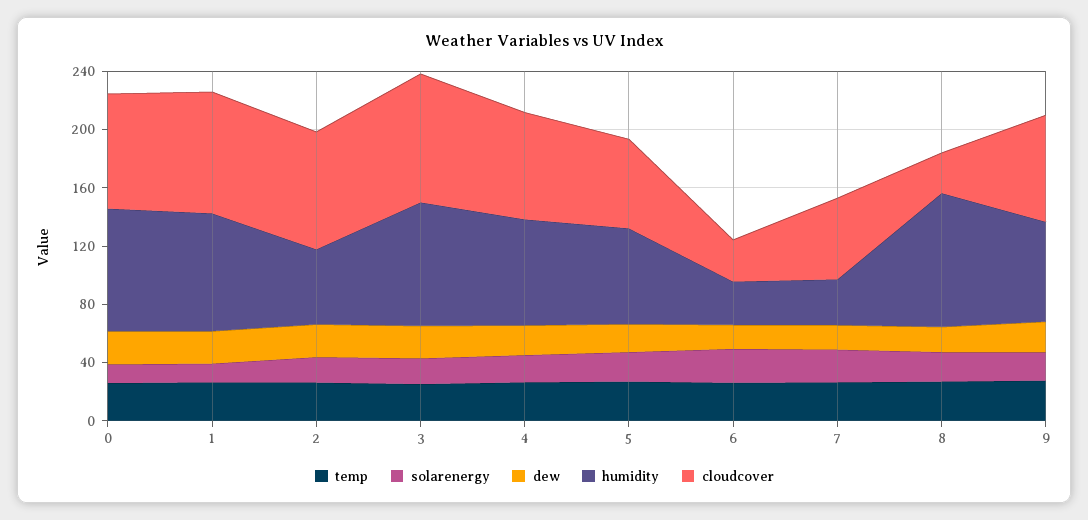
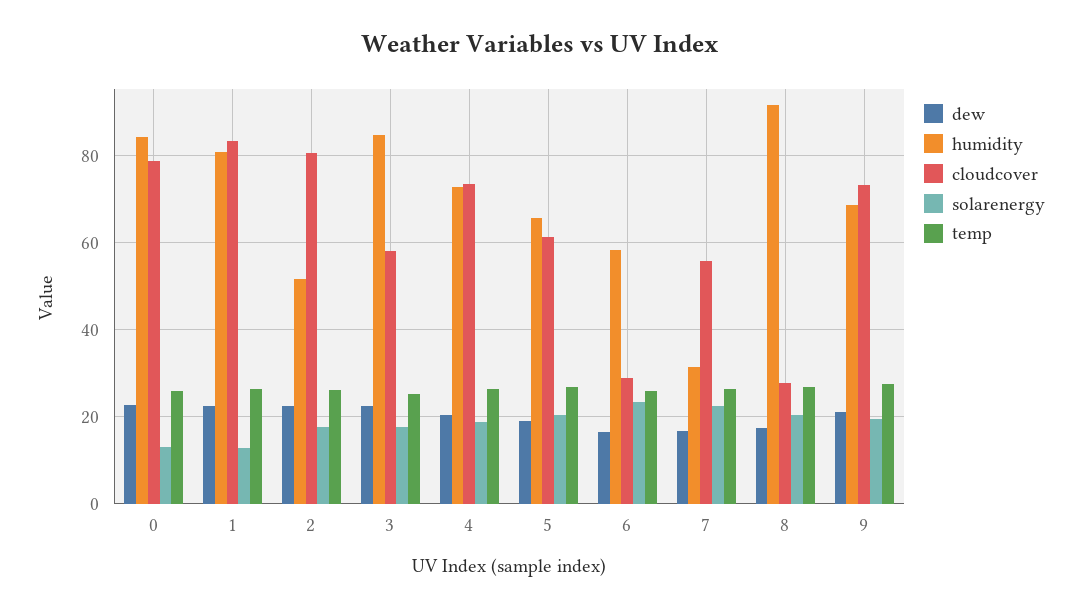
  {
    "temp": {
      "0": 26,
      "1": 26,
      "2": 26,
      "3": 26,
      "4": 26,
      "5": 26,
      "6": 26,
      "7": 26,
      "8": 26,
      "9": 28
    },
    "solarenergy": {
      "0": 14,
      "1": 12,
      "2": 18,
      "3": 18,
      "4": 18,
      "5": 20,
      "6": 24,
      "7": 22,
      "8": 20,
      "9": 20
    },
    "dew": {
      "0": 22,
      "1": 22,
      "2": 22,
      "3": 22,
      "4": 20,
      "5": 20,
      "6": 16,
      "7": 16,
      "8": 18,
      "9": 22
    },
    "humidity": {
      "0": 84,
      "1": 80,
      "2": 52,
      "3": 84,
      "4": 72,
      "5": 66,
-     "6": 30,
+     "6": 58,
      "7": 32,
      "8": 92,
      "9": 68
    },
    "cloudcover": {
      "0": 78,
      "1": 84,
      "2": 80,
-     "3": 90,
+     "3": 58,
      "4": 74,
      "5": 62,
      "6": 28,
      "7": 56,
      "8": 28,
      "9": 74
    }
  }

